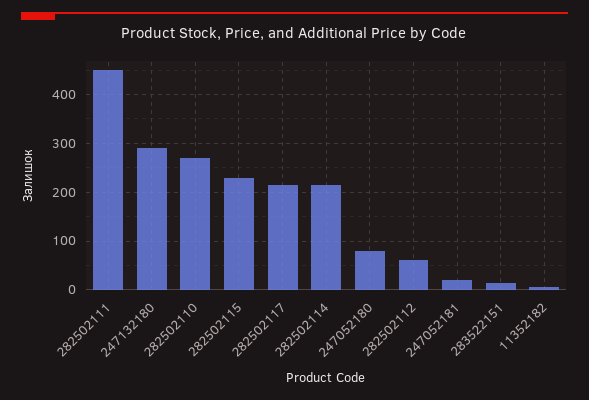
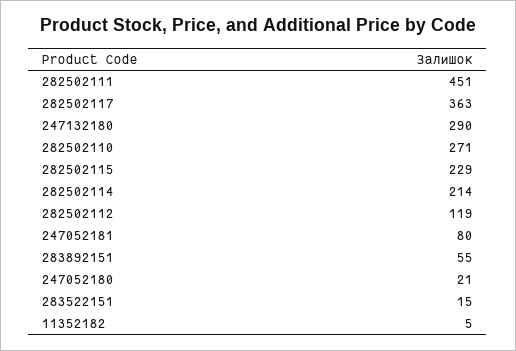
  {
    "282502111": 451,
    "247132180": 290,
    "282502110": 271,
    "282502115": 229,
-   "282502117": 220,
+   "282502117": 363,
    "282502114": 214,
-   "247052180": 80,
+   "247052180": 21,
-   "282502112": 60,
+   "282502112": 119,
-   "247052181": 20,
+   "247052181": 80,
    "283522151": 15,
-   "11352182": 5
+   "11352182": 5,
+   "283892151": 55
  }

